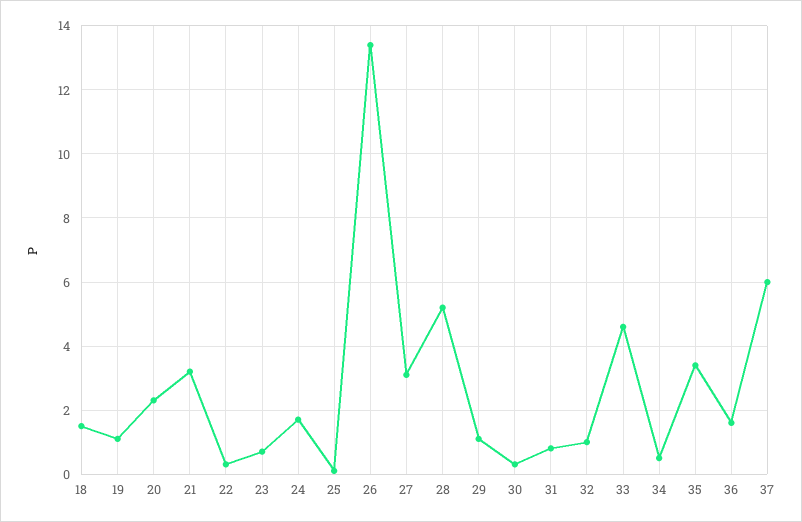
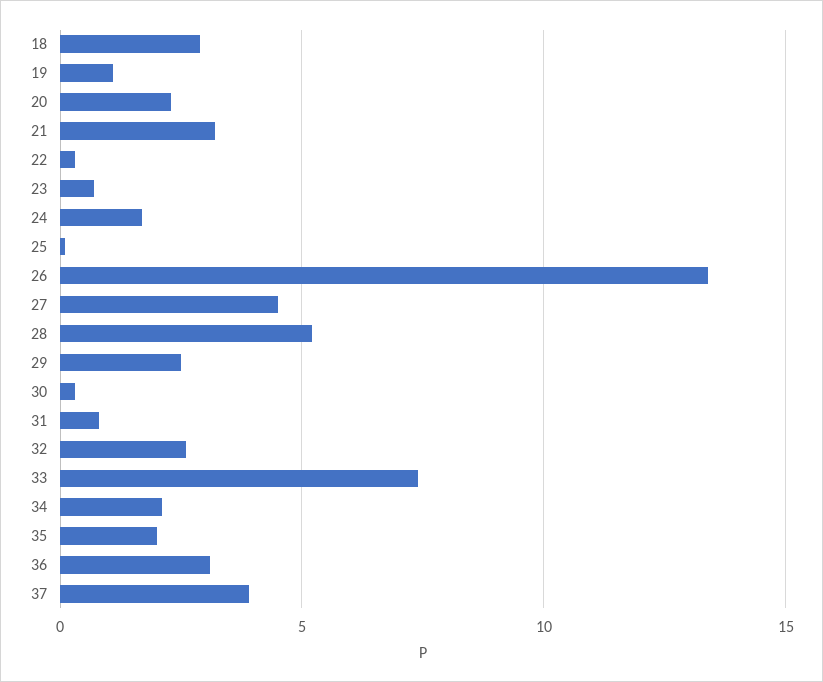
  {
-   "18": 1.5,
+   "18": 3,
    "19": 1,
    "20": 2.5,
    "21": 3,
    "22": 0.5,
    "23": 0.5,
    "24": 1.5,
    "25": 0,
    "26": 13.5,
-   "27": 3,
+   "27": 4.5,
    "28": 5,
-   "29": 1,
+   "29": 2.5,
    "30": 0.5,
    "31": 1,
-   "32": 1,
+   "32": 2.5,
-   "33": 4.5,
+   "33": 7.5,
-   "34": 0.5,
+   "34": 2,
-   "35": 3.5,
+   "35": 2,
-   "36": 1.5,
+   "36": 3,
-   "37": 6
+   "37": 4
  }

